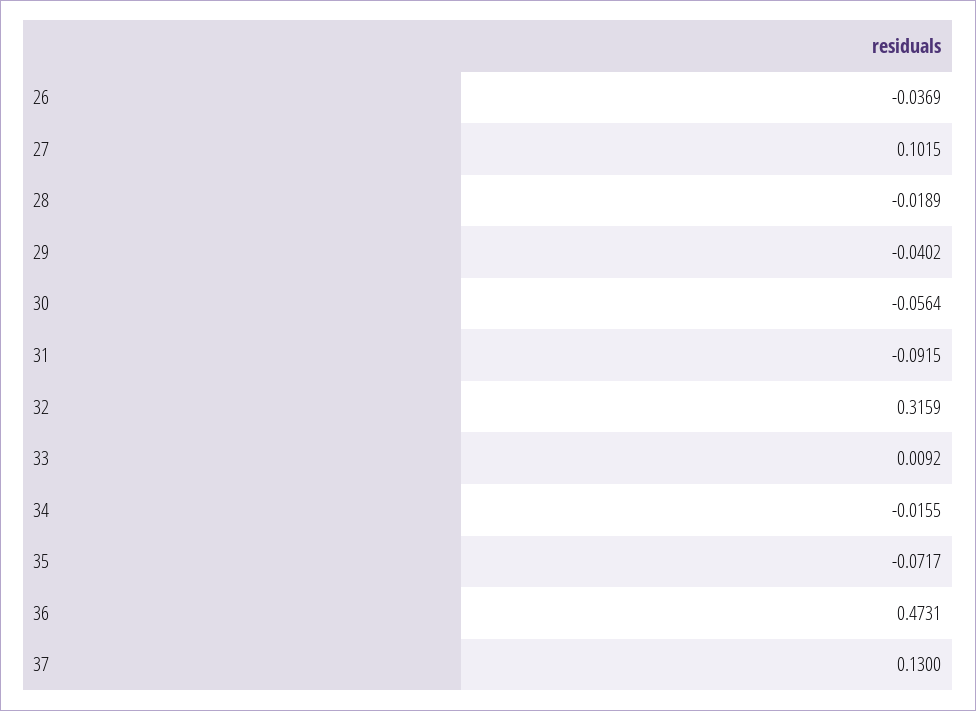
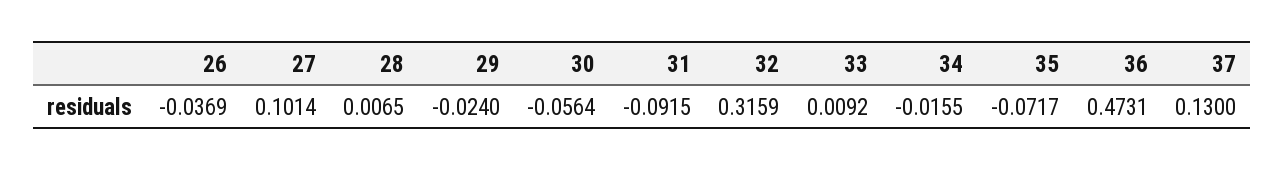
  {
    "26": -0.0369,
-   "27": 0.1015,
+   "27": 0.1014,
-   "28": -0.0189,
+   "28": 0.0065,
-   "29": -0.0402,
+   "29": -0.024,
    "30": -0.0564,
    "31": -0.0915,
    "32": 0.3159,
    "33": 0.0092,
    "34": -0.0155,
    "35": -0.0717,
    "36": 0.4731,
    "37": 0.13
  }

